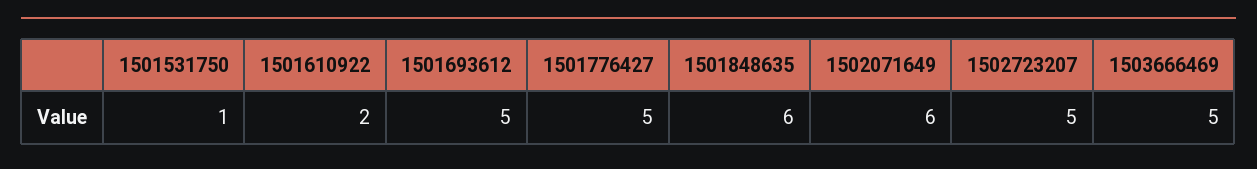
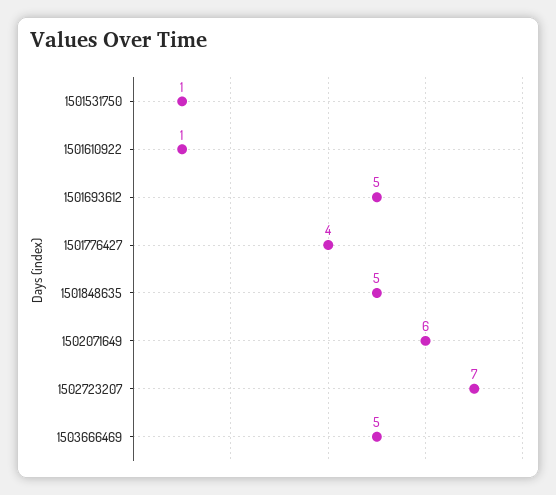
  {
    "1501531750": 1,
-   "1501610922": 2,
+   "1501610922": 1,
    "1501693612": 5,
-   "1501776427": 5,
+   "1501776427": 4,
-   "1501848635": 6,
+   "1501848635": 5,
    "1502071649": 6,
-   "1502723207": 5,
+   "1502723207": 7,
    "1503666469": 5
  }

